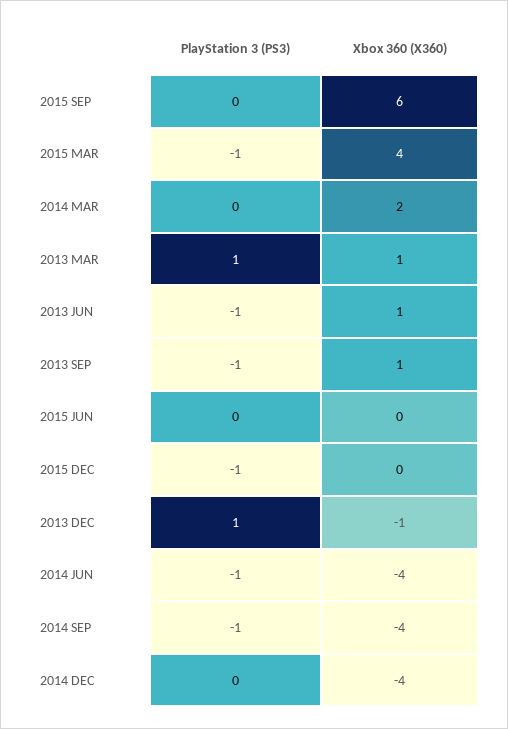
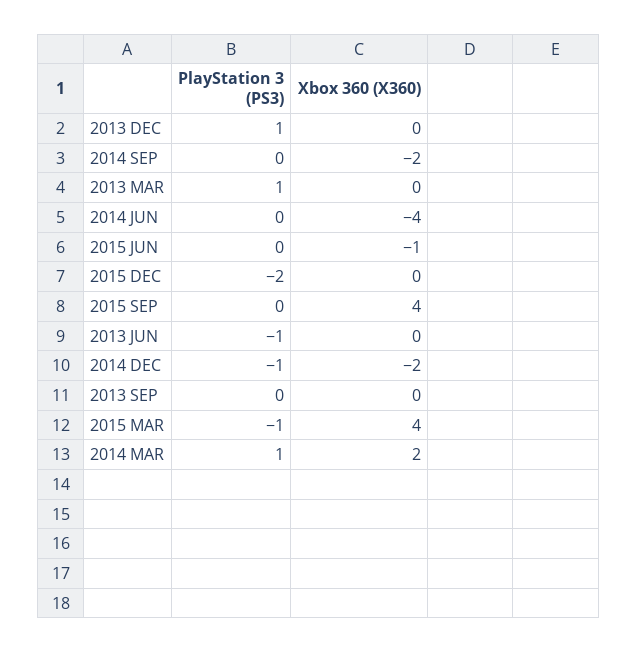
  {
    "PlayStation 3 (PS3)": {
      "2015 SEP": 0,
      "2015 MAR": -1,
-     "2014 MAR": 0,
+     "2014 MAR": 1,
      "2013 MAR": 1,
      "2013 JUN": -1,
-     "2013 SEP": -1,
+     "2013 SEP": 0,
      "2015 JUN": 0,
-     "2015 DEC": -1,
+     "2015 DEC": -2,
      "2013 DEC": 1,
-     "2014 JUN": -1,
+     "2014 JUN": 0,
-     "2014 SEP": -1,
+     "2014 SEP": 0,
-     "2014 DEC": 0
+     "2014 DEC": -1
    },
    "Xbox 360 (X360)": {
-     "2015 SEP": 6,
+     "2015 SEP": 4,
      "2015 MAR": 4,
      "2014 MAR": 2,
-     "2013 MAR": 1,
+     "2013 MAR": 0,
-     "2013 JUN": 1,
+     "2013 JUN": 0,
-     "2013 SEP": 1,
+     "2013 SEP": 0,
-     "2015 JUN": 0,
+     "2015 JUN": -1,
      "2015 DEC": 0,
-     "2013 DEC": -1,
+     "2013 DEC": 0,
      "2014 JUN": -4,
-     "2014 SEP": -4,
+     "2014 SEP": -2,
-     "2014 DEC": -4
+     "2014 DEC": -2
    }
  }

